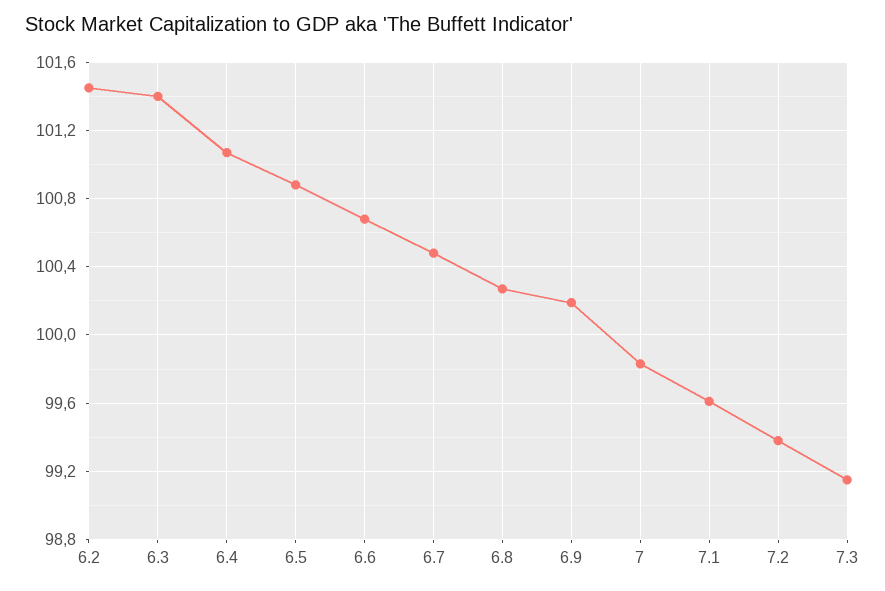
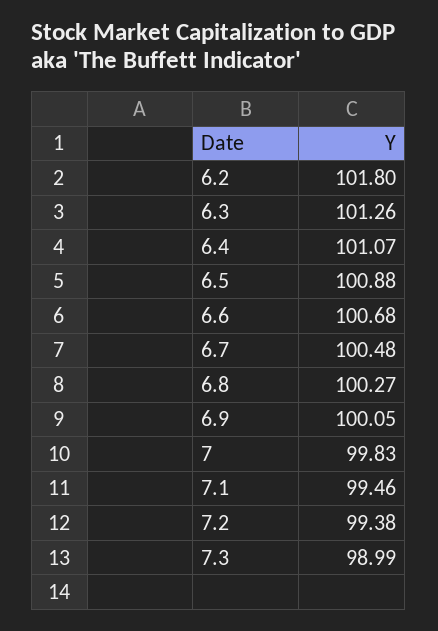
  {
-   "6.2": 101.45,
+   "6.2": 101.8,
-   "6.3": 101.4,
+   "6.3": 101.26,
    "6.4": 101.07,
    "6.5": 100.88,
    "6.6": 100.68,
    "6.7": 100.48,
    "6.8": 100.27,
-   "6.9": 100.2,
+   "6.9": 100.05,
    "7": 99.83,
-   "7.1": 99.6,
+   "7.1": 99.46,
    "7.2": 99.38,
-   "7.3": 99.15
+   "7.3": 98.99
  }

